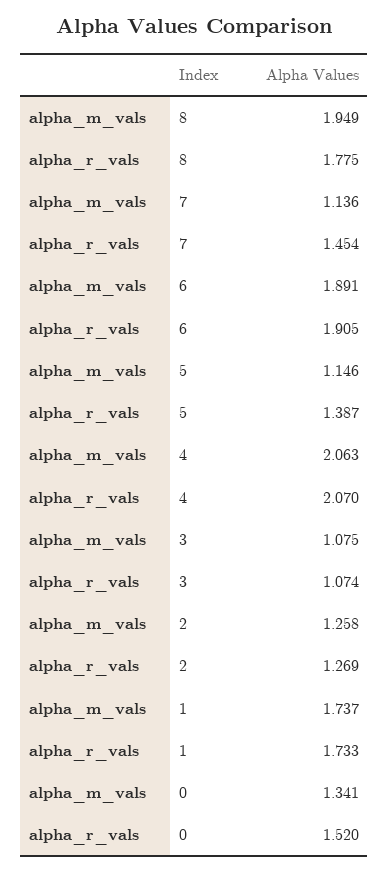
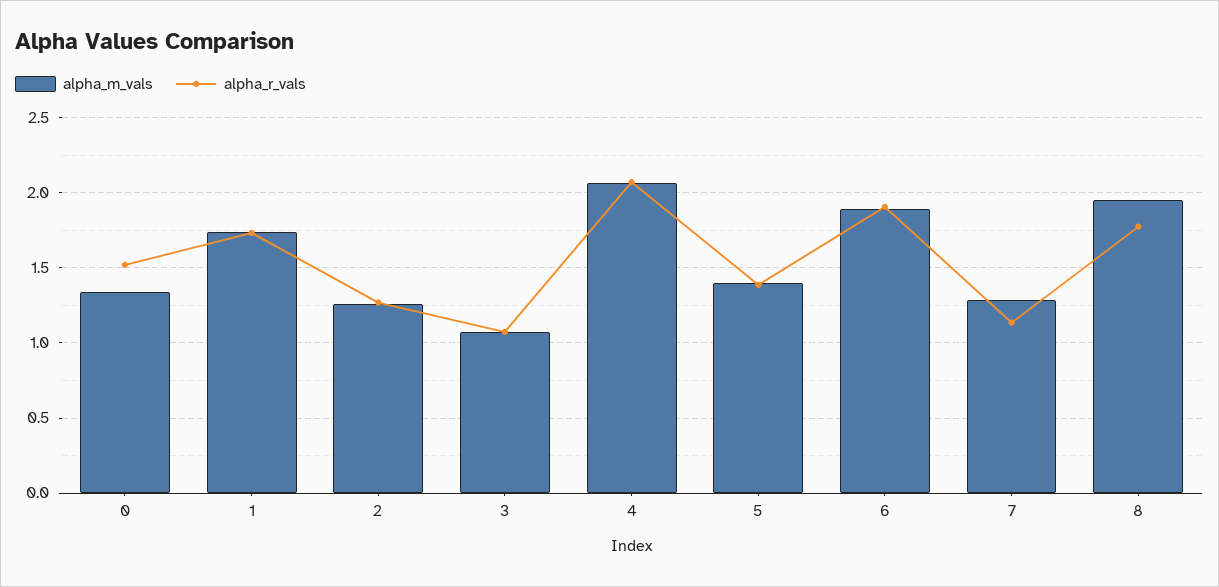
  {
    "alpha_m_vals": {
      "8": 1.949,
-     "7": 1.136,
+     "7": 1.3,
      "6": 1.891,
-     "5": 1.146,
+     "5": 1.4,
      "4": 2.063,
      "3": 1.075,
      "2": 1.258,
      "1": 1.737,
      "0": 1.341
    },
    "alpha_r_vals": {
      "8": 1.775,
-     "7": 1.454,
+     "7": 1.15,
      "6": 1.905,
      "5": 1.387,
      "4": 2.07,
      "3": 1.074,
      "2": 1.269,
      "1": 1.733,
      "0": 1.52
    }
  }

